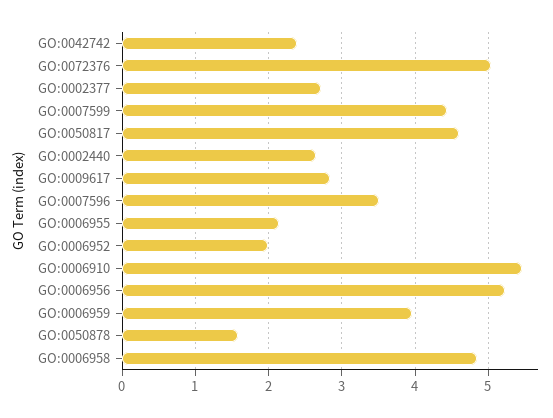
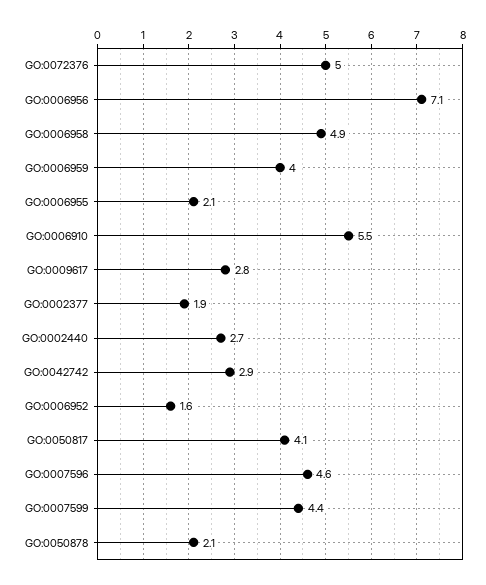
  {
-   "GO:0042742": 2.4,
+   "GO:0042742": 2.9,
    "GO:0072376": 5,
-   "GO:0002377": 2.7,
+   "GO:0002377": 1.9,
    "GO:0007599": 4.4,
-   "GO:0050817": 4.6,
+   "GO:0050817": 4.1,
    "GO:0002440": 2.7,
    "GO:0009617": 2.8,
-   "GO:0007596": 3.5,
+   "GO:0007596": 4.6,
    "GO:0006955": 2.1,
-   "GO:0006952": 2,
+   "GO:0006952": 1.6,
    "GO:0006910": 5.5,
-   "GO:0006956": 5.2,
+   "GO:0006956": 7.1,
    "GO:0006959": 4,
-   "GO:0050878": 1.6,
+   "GO:0050878": 2.1,
    "GO:0006958": 4.9
  }

